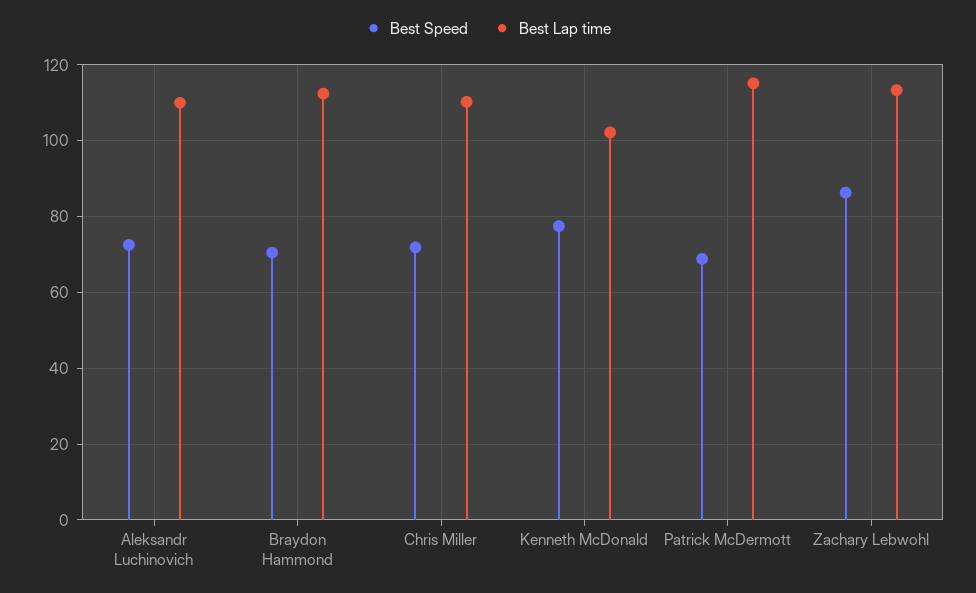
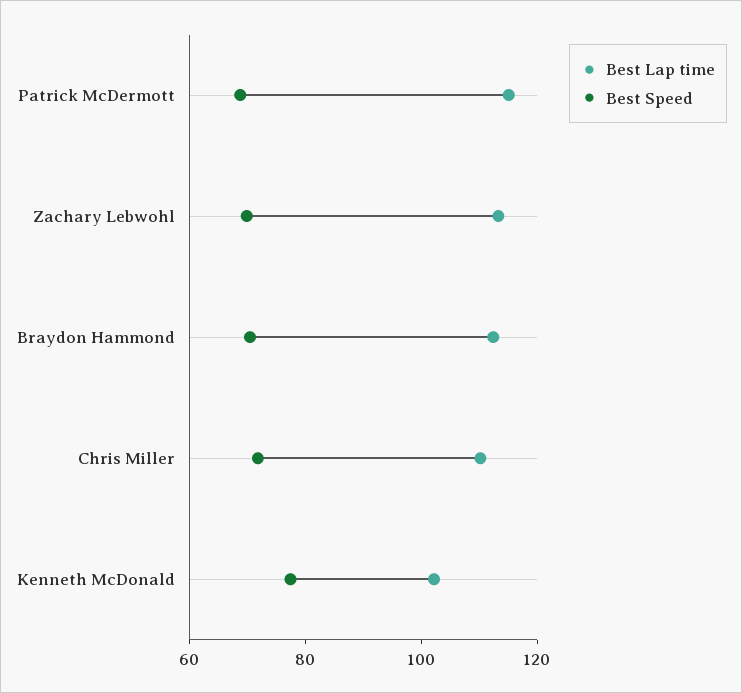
  {
    "Best Speed": {
-     "Aleksandr Luchinovich": 72,
      "Braydon Hammond": 70,
      "Chris Miller": 72,
      "Kenneth McDonald": 78,
      "Patrick McDermott": 68,
-     "Zachary Lebwohl": 86
+     "Zachary Lebwohl": 70
    },
    "Best Lap time": {
-     "Aleksandr Luchinovich": 110,
      "Braydon Hammond": 112,
      "Chris Miller": 110,
      "Kenneth McDonald": 102,
      "Patrick McDermott": 116,
      "Zachary Lebwohl": 114
    }
  }

